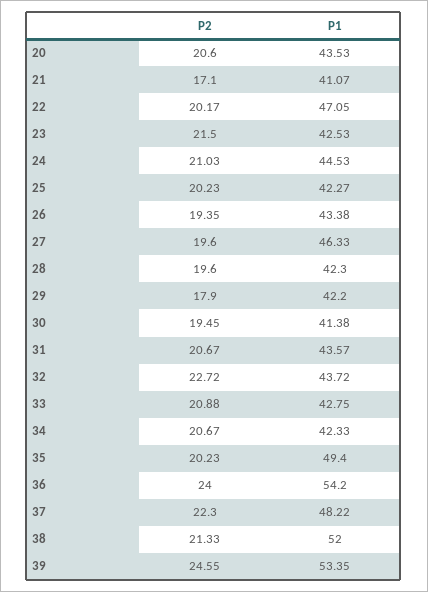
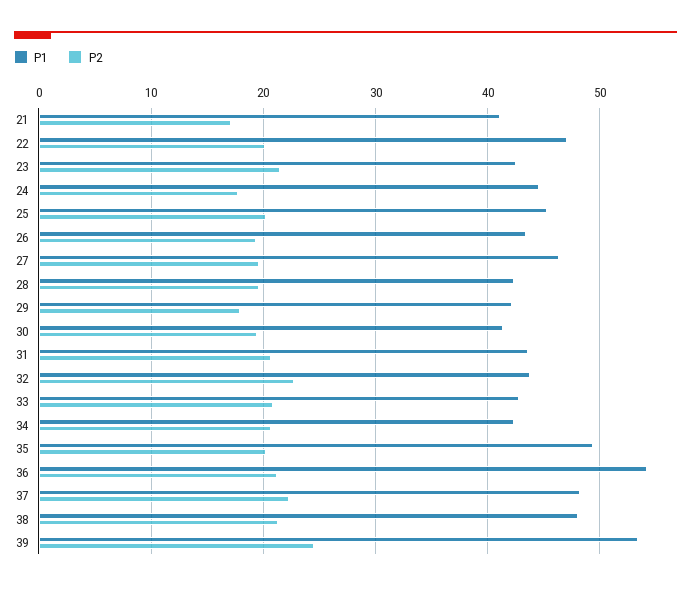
  {
    "P2": {
-     "20": 20.6,
      "21": 17.1,
      "22": 20.17,
      "23": 21.5,
-     "24": 21.03,
+     "24": 18,
      "25": 20.23,
      "26": 19.35,
      "27": 19.6,
      "28": 19.6,
      "29": 17.9,
      "30": 19.45,
      "31": 20.67,
      "32": 22.72,
      "33": 20.88,
      "34": 20.67,
      "35": 20.23,
-     "36": 24,
+     "36": 21,
      "37": 22.3,
      "38": 21.33,
      "39": 24.55
    },
    "P1": {
-     "20": 43.53,
      "21": 41.07,
      "22": 47.05,
      "23": 42.53,
      "24": 44.53,
-     "25": 42.27,
+     "25": 45,
      "26": 43.38,
      "27": 46.33,
      "28": 42.3,
      "29": 42.2,
      "30": 41.38,
      "31": 43.57,
      "32": 43.72,
      "33": 42.75,
      "34": 42.33,
      "35": 49.4,
      "36": 54.2,
      "37": 48.22,
-     "38": 52,
+     "38": 48,
      "39": 53.35
    }
  }

